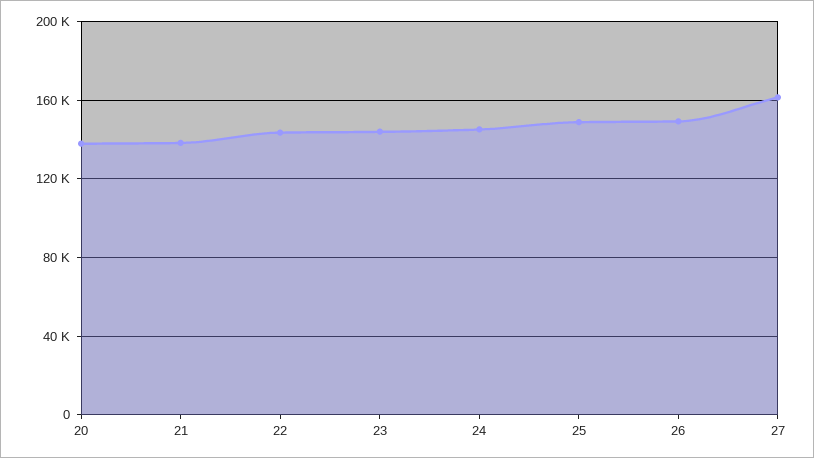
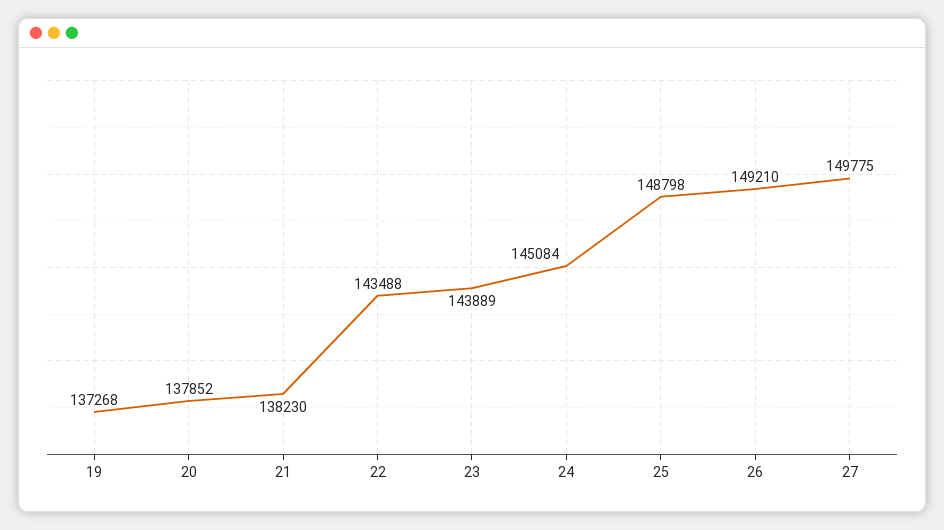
  {
    "20": 137852,
    "21": 138230,
    "22": 143488,
    "23": 143889,
    "24": 145084,
    "25": 148798,
    "26": 149210,
-   "27": 160000
+   "27": 149775,
+   "19": 137268
  }

